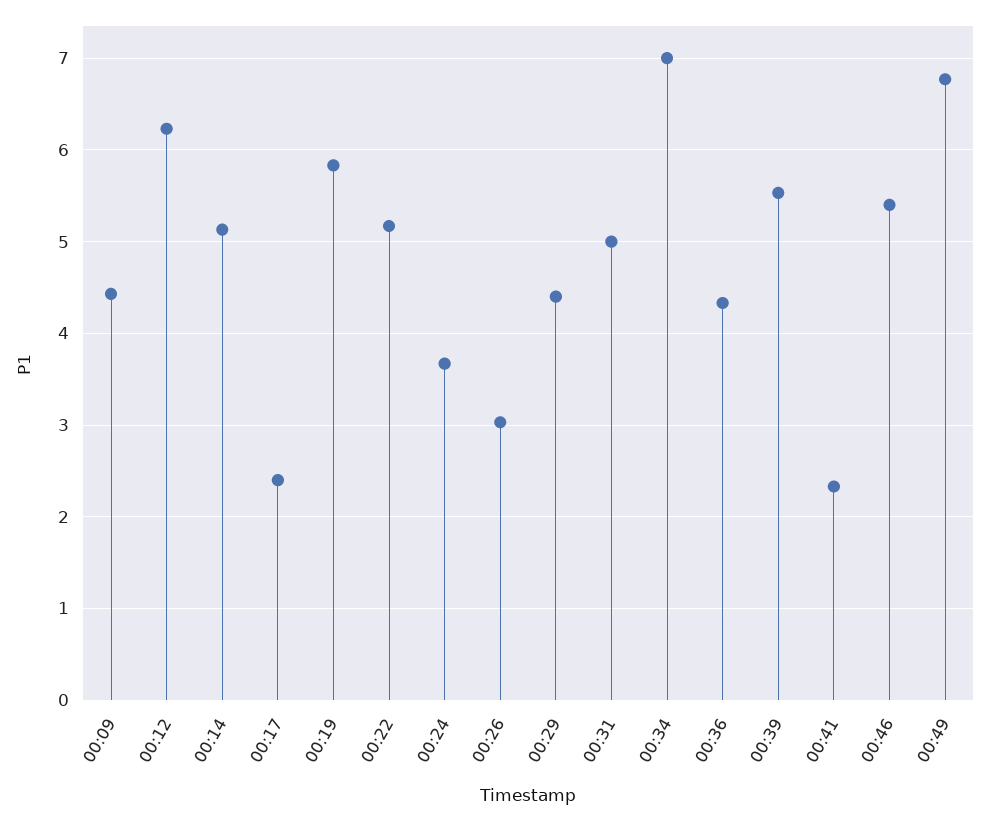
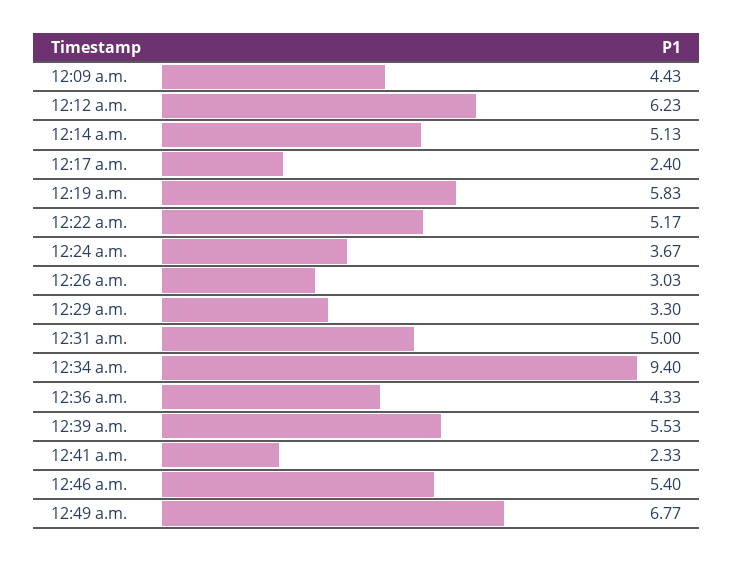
  {
    "00:09": 4.43,
    "00:12": 6.23,
    "00:14": 5.13,
    "00:17": 2.4,
    "00:19": 5.83,
    "00:22": 5.17,
    "00:24": 3.67,
    "00:26": 3.03,
-   "00:29": 4.4,
+   "00:29": 3.3,
    "00:31": 5,
-   "00:34": 7,
+   "00:34": 9.4,
    "00:36": 4.33,
    "00:39": 5.53,
    "00:41": 2.33,
    "00:46": 5.4,
    "00:49": 6.77
  }

